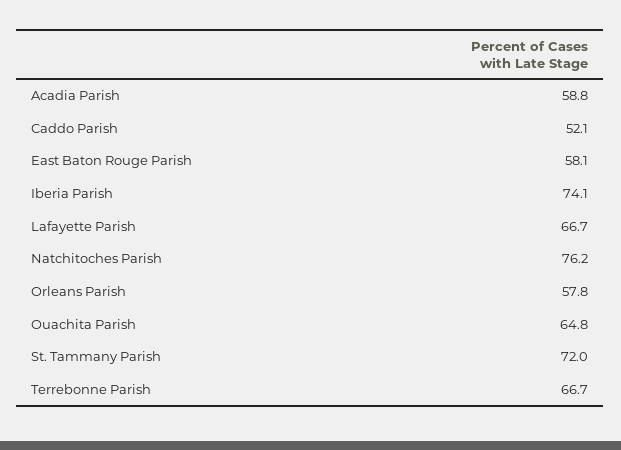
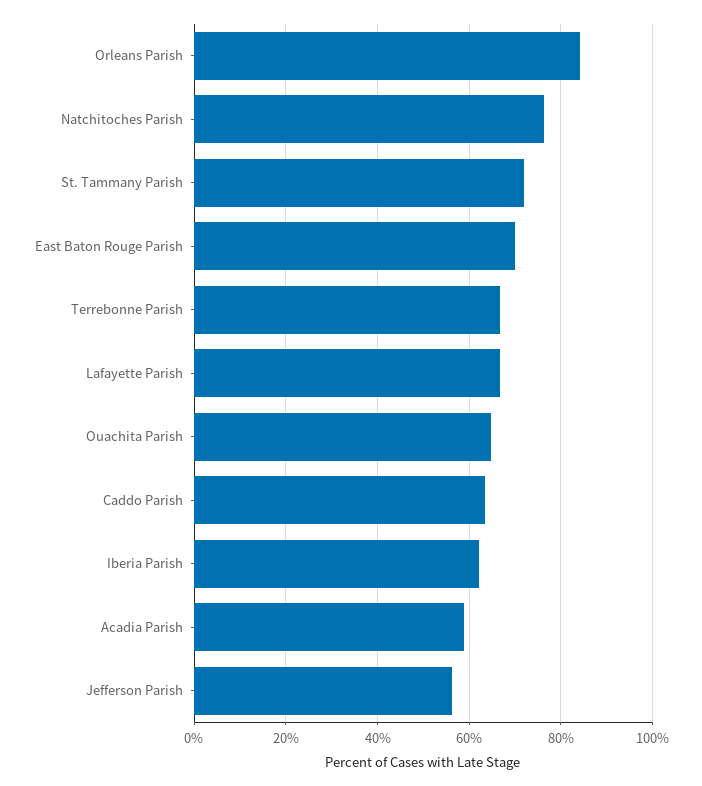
  {
    "Acadia Parish": 58.8,
-   "Caddo Parish": 52.1,
+   "Caddo Parish": 64,
-   "East Baton Rouge Parish": 58.1,
+   "East Baton Rouge Parish": 70,
-   "Iberia Parish": 74.1,
+   "Iberia Parish": 62,
    "Lafayette Parish": 66.7,
    "Natchitoches Parish": 76.2,
-   "Orleans Parish": 57.8,
+   "Orleans Parish": 84,
    "Ouachita Parish": 64.8,
    "St. Tammany Parish": 72,
-   "Terrebonne Parish": 66.7
+   "Terrebonne Parish": 66.7,
+   "Jefferson Parish": 56
  }

